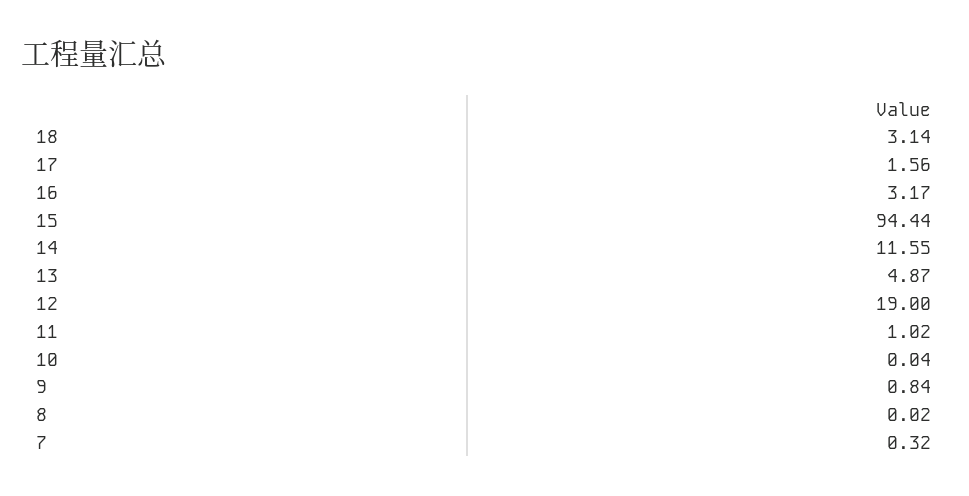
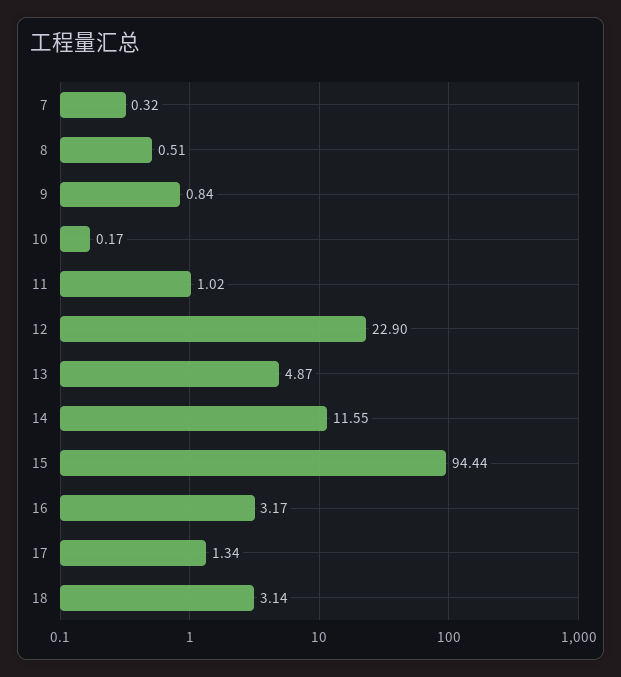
  {
    "18": 3.14,
-   "17": 1.56,
+   "17": 1.34,
    "16": 3.17,
    "15": 94.44,
    "14": 11.55,
    "13": 4.87,
-   "12": 19,
+   "12": 22.9,
    "11": 1.02,
-   "10": 0.04,
+   "10": 0.17,
    "9": 0.84,
-   "8": 0.02,
+   "8": 0.51,
    "7": 0.32
  }

